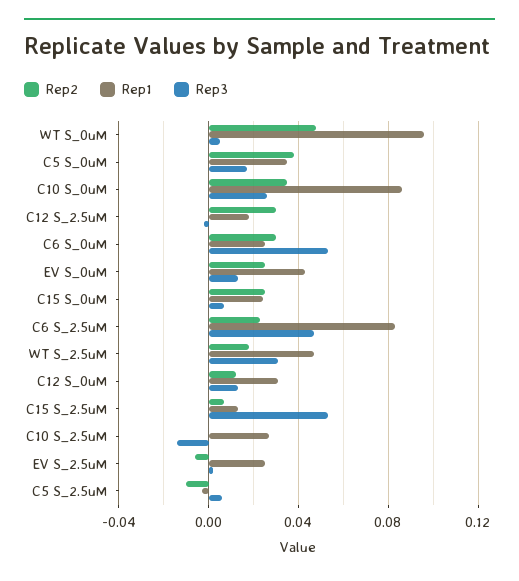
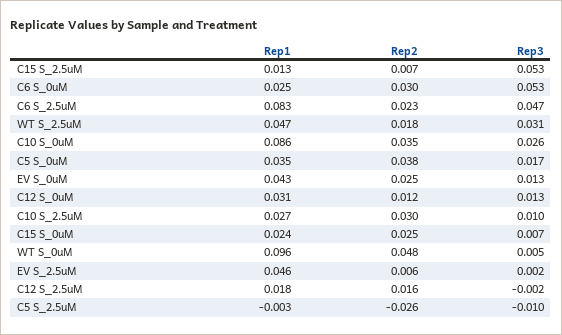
  {
    "Rep2": {
      "WT S_0uM": 0.048,
      "C5 S_0uM": 0.038,
      "C10 S_0uM": 0.035,
-     "C12 S_2.5uM": 0.03,
+     "C12 S_2.5uM": 0.016,
      "C6 S_0uM": 0.03,
      "EV S_0uM": 0.025,
      "C15 S_0uM": 0.025,
      "C6 S_2.5uM": 0.023,
      "WT S_2.5uM": 0.018,
      "C12 S_0uM": 0.012,
      "C15 S_2.5uM": 0.007,
-     "C10 S_2.5uM": 0,
+     "C10 S_2.5uM": 0.03,
-     "EV S_2.5uM": -0.005,
+     "EV S_2.5uM": 0.006,
-     "C5 S_2.5uM": -0.01
+     "C5 S_2.5uM": -0.026
    },
    "Rep1": {
      "WT S_0uM": 0.096,
      "C5 S_0uM": 0.035,
      "C10 S_0uM": 0.086,
      "C12 S_2.5uM": 0.018,
      "C6 S_0uM": 0.025,
      "EV S_0uM": 0.043,
      "C15 S_0uM": 0.024,
      "C6 S_2.5uM": 0.083,
      "WT S_2.5uM": 0.047,
      "C12 S_0uM": 0.031,
      "C15 S_2.5uM": 0.013,
      "C10 S_2.5uM": 0.027,
-     "EV S_2.5uM": 0.025,
+     "EV S_2.5uM": 0.046,
      "C5 S_2.5uM": -0.003
    },
    "Rep3": {
      "WT S_0uM": 0.005,
      "C5 S_0uM": 0.017,
      "C10 S_0uM": 0.026,
      "C12 S_2.5uM": -0.002,
      "C6 S_0uM": 0.053,
      "EV S_0uM": 0.013,
      "C15 S_0uM": 0.007,
      "C6 S_2.5uM": 0.047,
      "WT S_2.5uM": 0.031,
      "C12 S_0uM": 0.013,
      "C15 S_2.5uM": 0.053,
-     "C10 S_2.5uM": -0.015,
+     "C10 S_2.5uM": 0.01,
      "EV S_2.5uM": 0.002,
-     "C5 S_2.5uM": 0.005
+     "C5 S_2.5uM": -0.01
    }
  }

